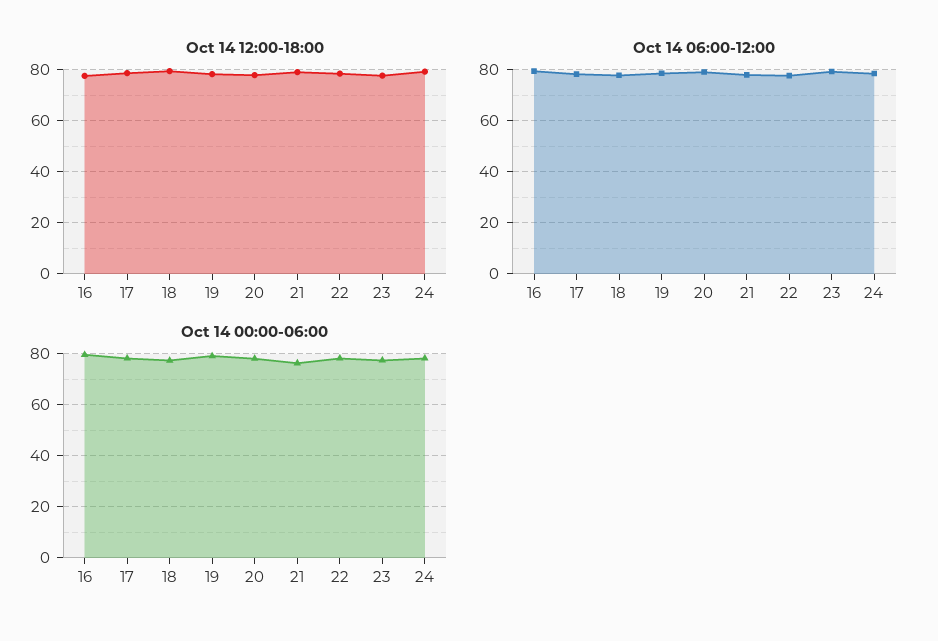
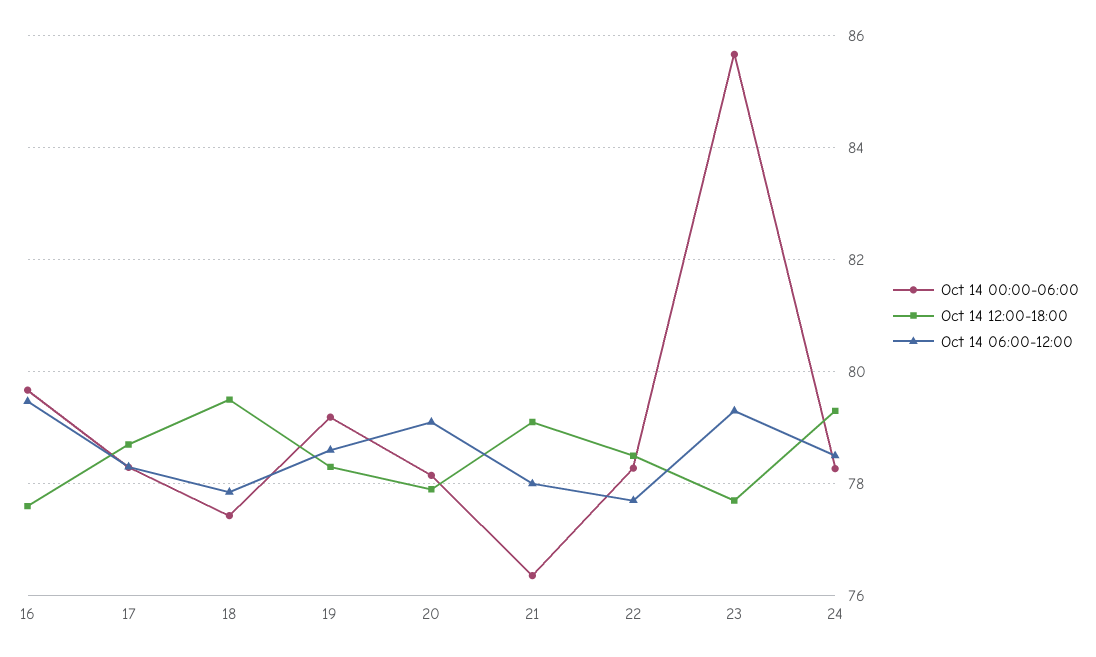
  {
    "Oct 14 12:00-18:00": {
      "16": 77.6,
      "17": 78.8,
      "18": 79.6,
      "19": 78.4,
      "20": 78,
      "21": 79.2,
      "22": 78.6,
      "23": 77.8,
      "24": 79.4
    },
    "Oct 14 06:00-12:00": {
      "16": 79.4,
      "17": 78.4,
      "18": 77.8,
      "19": 78.6,
      "20": 79.2,
      "21": 78,
      "22": 77.8,
      "23": 79.4,
      "24": 78.6
    },
    "Oct 14 00:00-06:00": {
      "16": 79.6,
      "17": 78.2,
      "18": 77.4,
      "19": 79.2,
      "20": 78.2,
      "21": 76.4,
      "22": 78.2,
-     "23": 77.5,
+     "23": 85.6,
      "24": 78.2
    }
  }

